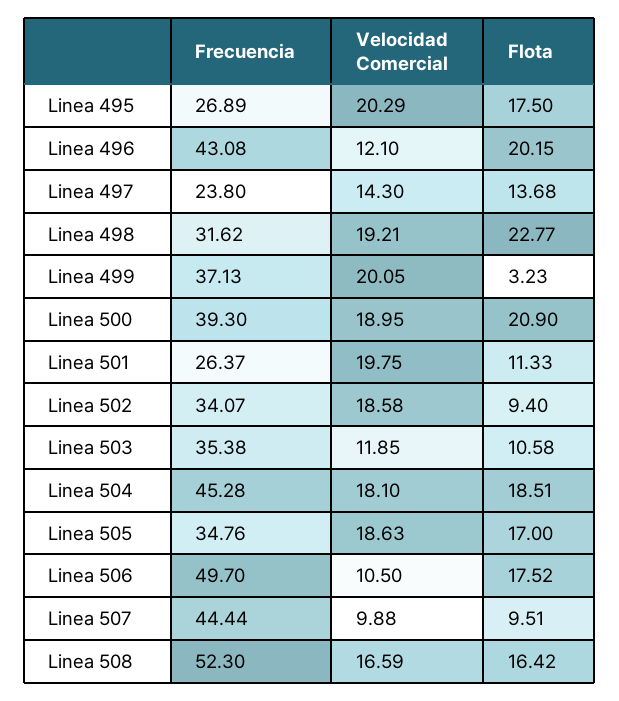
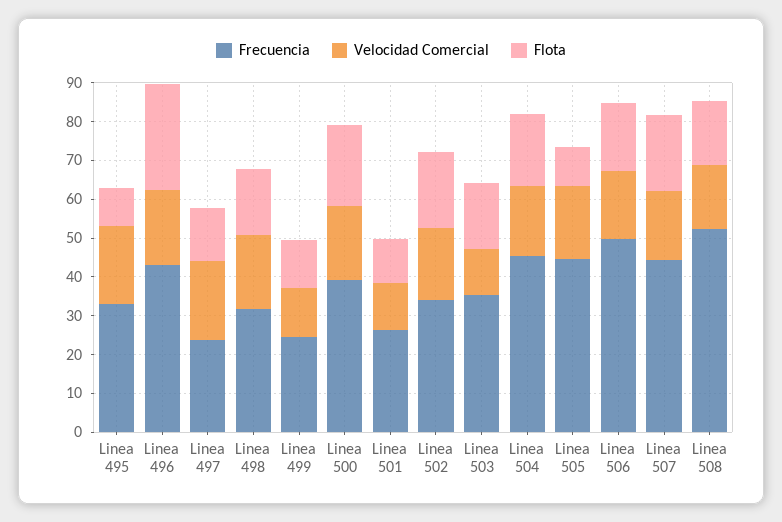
  {
    "Frecuencia": {
-     "Linea 495": 26.89,
+     "Linea 495": 32.5,
      "Linea 496": 43.08,
      "Linea 497": 23.8,
      "Linea 498": 31.62,
-     "Linea 499": 37.13,
+     "Linea 499": 25,
      "Linea 500": 39.3,
      "Linea 501": 26.37,
      "Linea 502": 34.07,
      "Linea 503": 35.38,
      "Linea 504": 45.28,
-     "Linea 505": 34.76,
+     "Linea 505": 45,
      "Linea 506": 49.7,
      "Linea 507": 44.44,
      "Linea 508": 52.3
    },
    "Velocidad Comercial": {
      "Linea 495": 20.29,
-     "Linea 496": 12.1,
+     "Linea 496": 20,
-     "Linea 497": 14.3,
+     "Linea 497": 20,
      "Linea 498": 19.21,
-     "Linea 499": 20.05,
+     "Linea 499": 12.5,
      "Linea 500": 18.95,
-     "Linea 501": 19.75,
+     "Linea 501": 12.5,
      "Linea 502": 18.58,
      "Linea 503": 11.85,
      "Linea 504": 18.1,
      "Linea 505": 18.63,
-     "Linea 506": 10.5,
+     "Linea 506": 17.5,
-     "Linea 507": 9.88,
+     "Linea 507": 17.5,
      "Linea 508": 16.59
    },
    "Flota": {
-     "Linea 495": 17.5,
+     "Linea 495": 10,
-     "Linea 496": 20.15,
+     "Linea 496": 27.5,
      "Linea 497": 13.68,
-     "Linea 498": 22.77,
+     "Linea 498": 17.5,
-     "Linea 499": 3.23,
+     "Linea 499": 12.5,
      "Linea 500": 20.9,
      "Linea 501": 11.33,
-     "Linea 502": 9.4,
+     "Linea 502": 20,
-     "Linea 503": 10.58,
+     "Linea 503": 17.5,
      "Linea 504": 18.51,
-     "Linea 505": 17,
+     "Linea 505": 10,
      "Linea 506": 17.52,
-     "Linea 507": 9.51,
+     "Linea 507": 20,
      "Linea 508": 16.42
    }
  }

